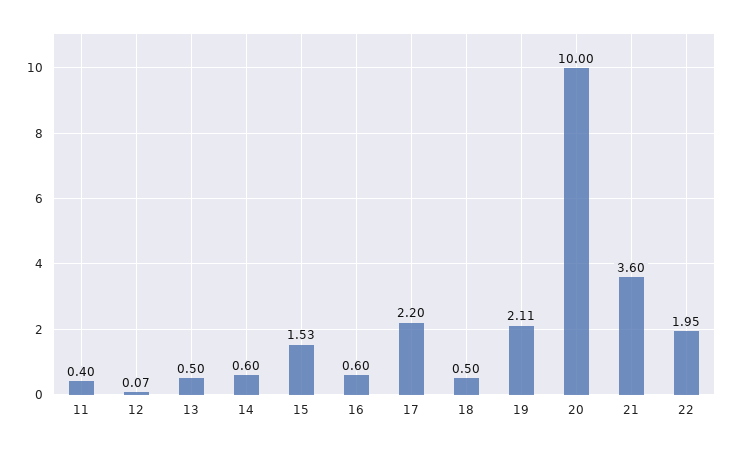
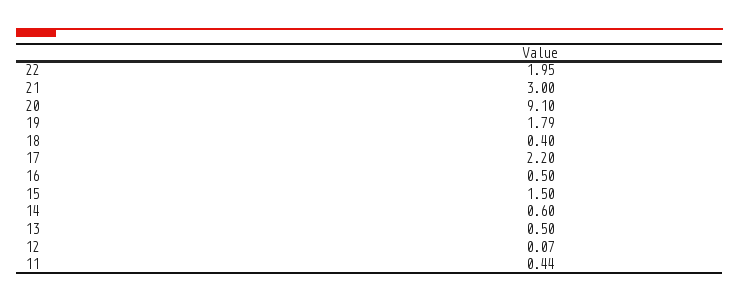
  {
-   "11": 0.4,
+   "11": 0.44,
    "12": 0.07,
    "13": 0.5,
    "14": 0.6,
-   "15": 1.53,
+   "15": 1.5,
-   "16": 0.6,
+   "16": 0.5,
    "17": 2.2,
-   "18": 0.5,
+   "18": 0.4,
-   "19": 2.11,
+   "19": 1.79,
-   "20": 10,
+   "20": 9.1,
-   "21": 3.6,
+   "21": 3,
    "22": 1.95
  }

